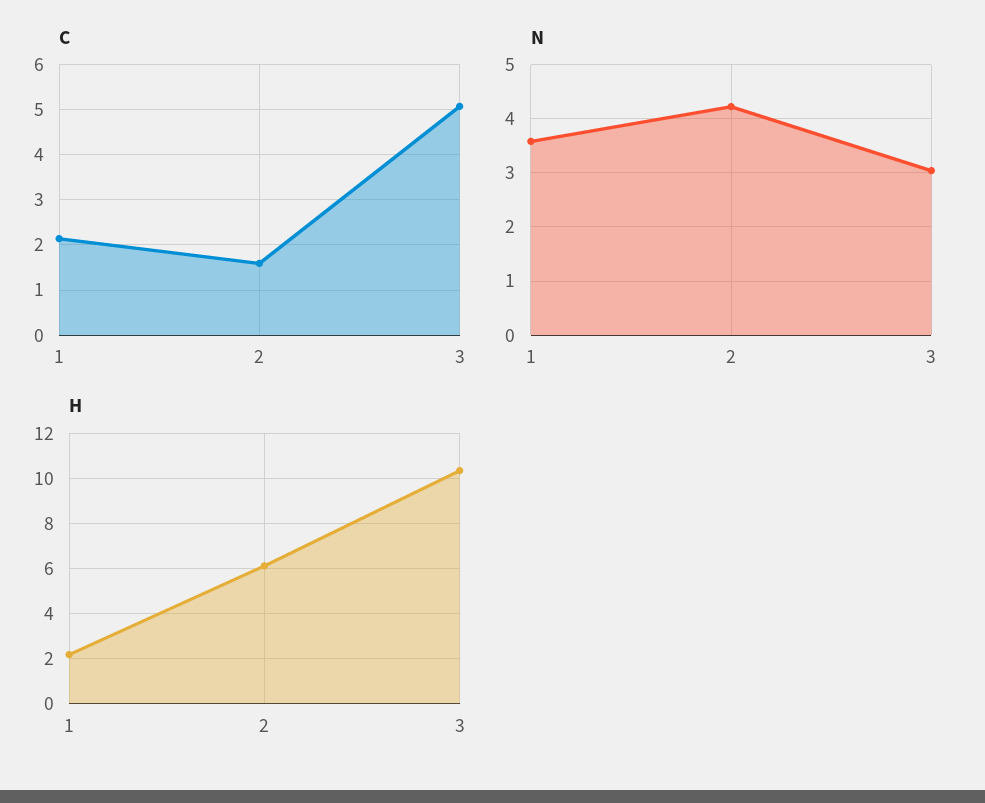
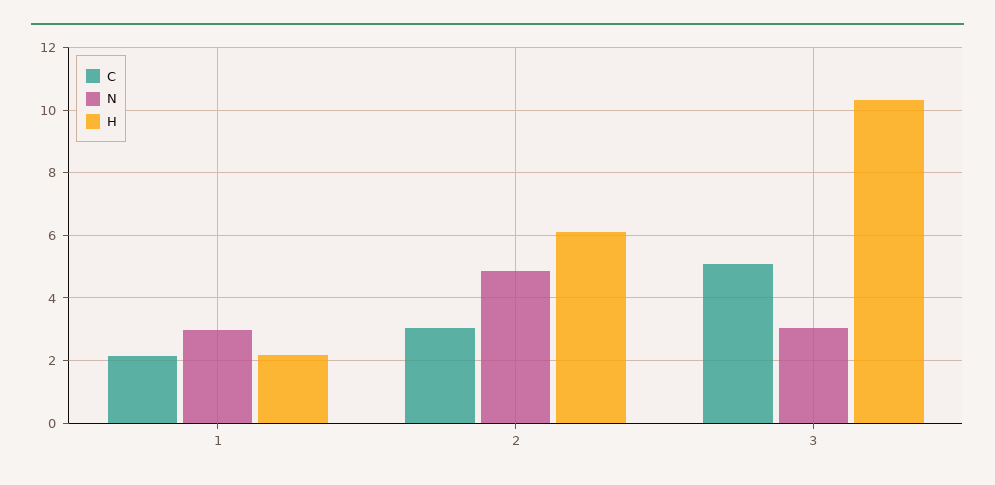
  {
    "C": {
      "1": 2.2,
-     "2": 1.6,
+     "2": 3,
      "3": 5
    },
    "N": {
-     "1": 3.6,
+     "1": 3,
-     "2": 4.2,
+     "2": 4.8,
      "3": 3
    },
    "H": {
      "1": 2.2,
      "2": 6.2,
      "3": 10.4
    }
  }

